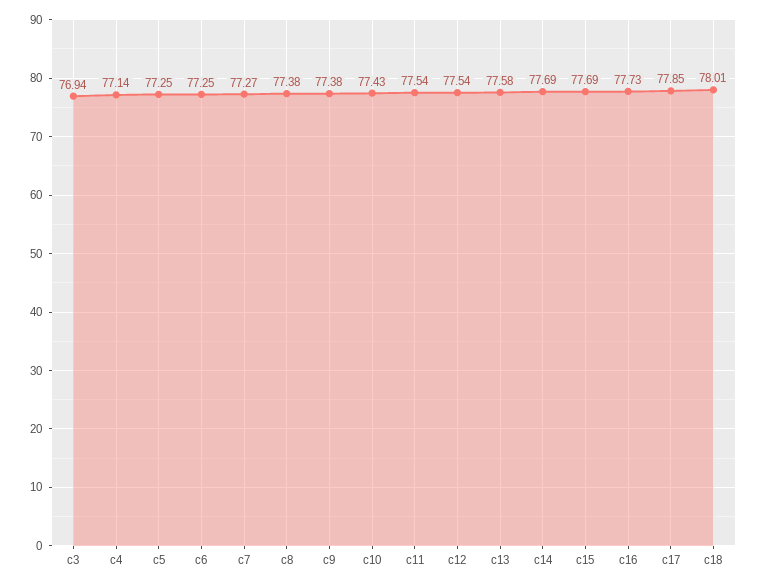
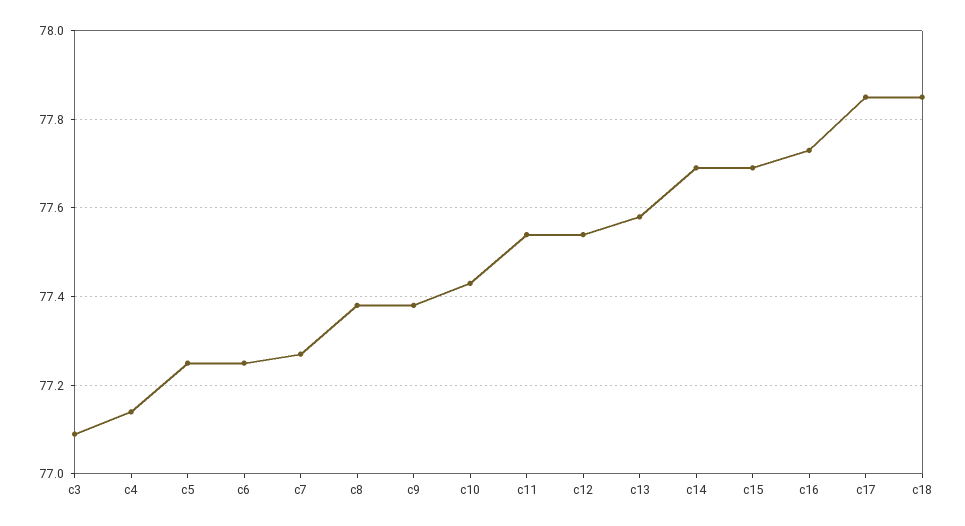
  {
-   "c3": 76.94,
+   "c3": 77.1,
    "c4": 77.14,
    "c5": 77.25,
    "c6": 77.25,
    "c7": 77.27,
    "c8": 77.38,
    "c9": 77.38,
    "c10": 77.43,
    "c11": 77.54,
    "c12": 77.54,
    "c13": 77.58,
    "c14": 77.69,
    "c15": 77.69,
    "c16": 77.73,
    "c17": 77.85,
-   "c18": 78.01
+   "c18": 77.85
  }

